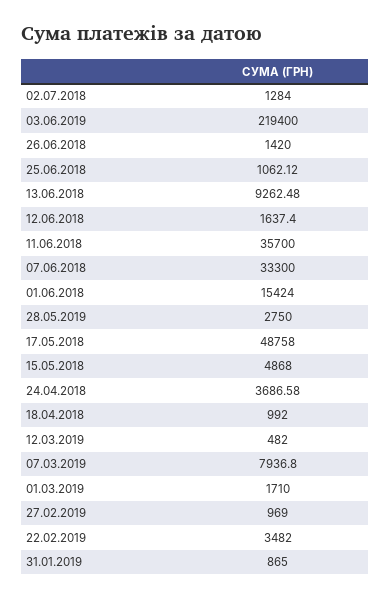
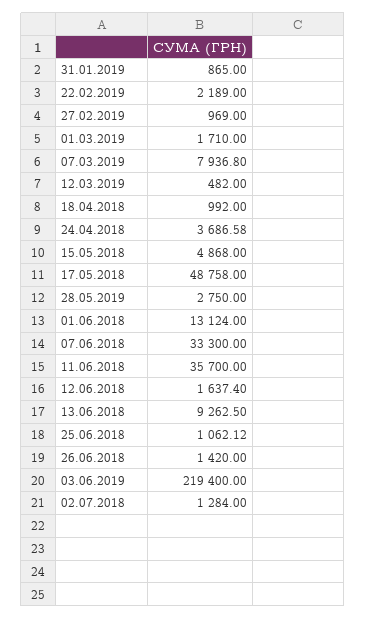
  {
    "02.07.2018": 1284,
    "03.06.2019": 219400,
    "26.06.2018": 1420,
    "25.06.2018": 1062.12,
-   "13.06.2018": 9262.48,
+   "13.06.2018": 9262.5,
    "12.06.2018": 1637.4,
    "11.06.2018": 35700,
    "07.06.2018": 33300,
-   "01.06.2018": 15424,
+   "01.06.2018": 13124,
    "28.05.2019": 2750,
    "17.05.2018": 48758,
    "15.05.2018": 4868,
    "24.04.2018": 3686.58,
    "18.04.2018": 992,
    "12.03.2019": 482,
    "07.03.2019": 7936.8,
    "01.03.2019": 1710,
    "27.02.2019": 969,
-   "22.02.2019": 3482,
+   "22.02.2019": 2189,
    "31.01.2019": 865
  }

